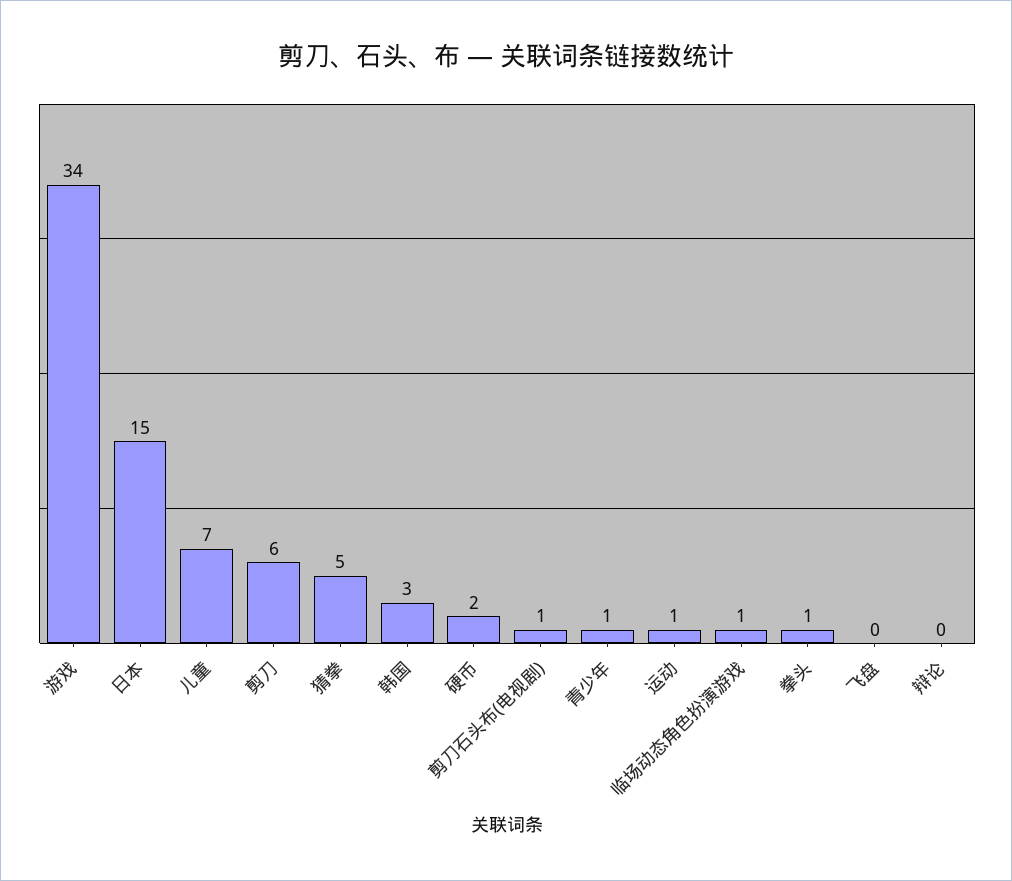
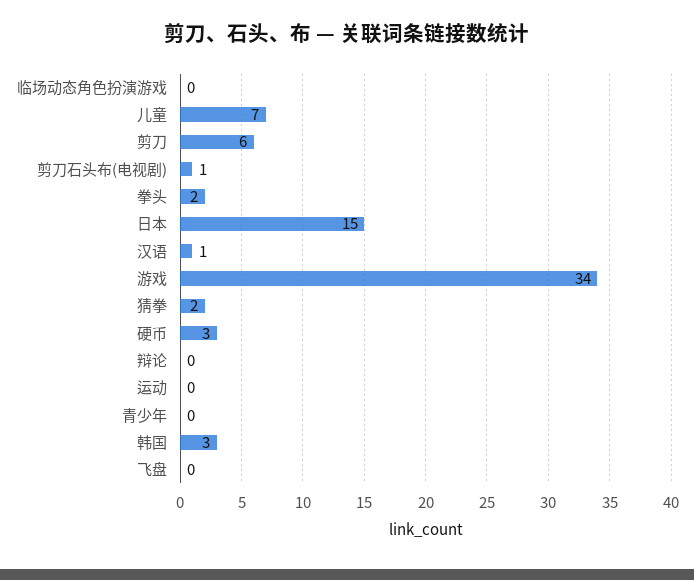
  {
    "游戏": 34,
    "日本": 15,
    "儿童": 7,
    "剪刀": 6,
-   "猜拳": 5,
+   "猜拳": 2,
    "韩国": 3,
-   "硬币": 2,
+   "硬币": 3,
    "剪刀石头布(电视剧)": 1,
-   "青少年": 1,
+   "青少年": 0,
-   "运动": 1,
+   "运动": 0,
-   "临场动态角色扮演游戏": 1,
+   "临场动态角色扮演游戏": 0,
-   "拳头": 1,
+   "拳头": 2,
    "飞盘": 0,
-   "辩论": 0
+   "辩论": 0,
+   "汉语": 1
  }

